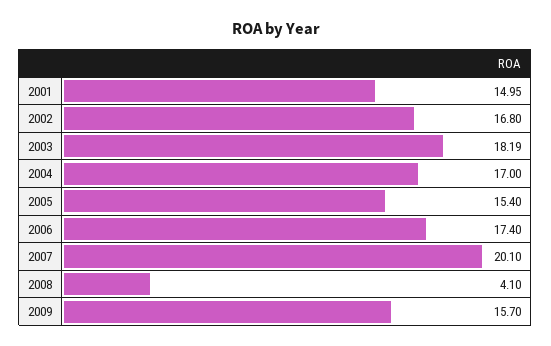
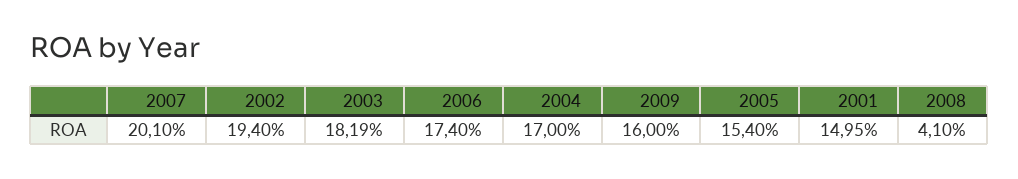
  {
    "2001": 14.95,
-   "2002": 16.8,
+   "2002": 19.4,
    "2003": 18.19,
    "2004": 17,
    "2005": 15.4,
    "2006": 17.4,
    "2007": 20.1,
    "2008": 4.1,
-   "2009": 15.7
+   "2009": 16
  }

